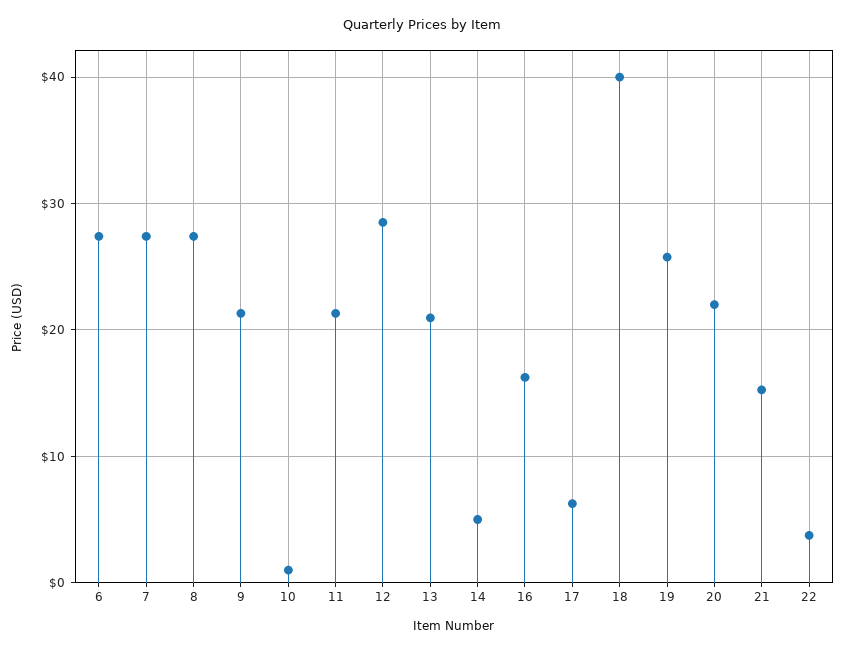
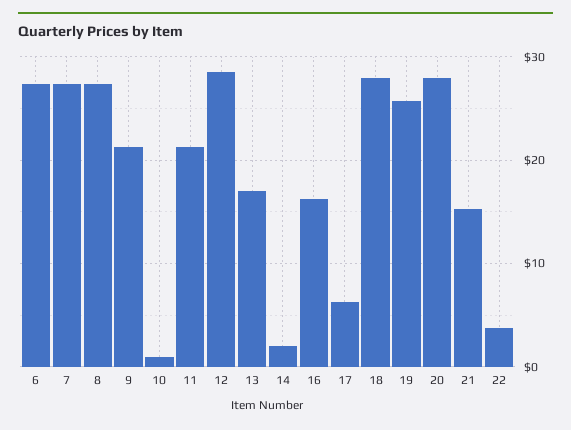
  {
    "6": 27,
    "7": 27,
    "8": 27,
    "9": 21,
    "10": 1,
    "11": 21,
    "12": 29,
-   "13": 21,
+   "13": 17,
-   "14": 5,
+   "14": 2,
    "16": 16,
    "17": 6,
-   "18": 40,
+   "18": 28,
    "19": 26,
-   "20": 22,
+   "20": 28,
    "21": 15,
    "22": 4
  }

